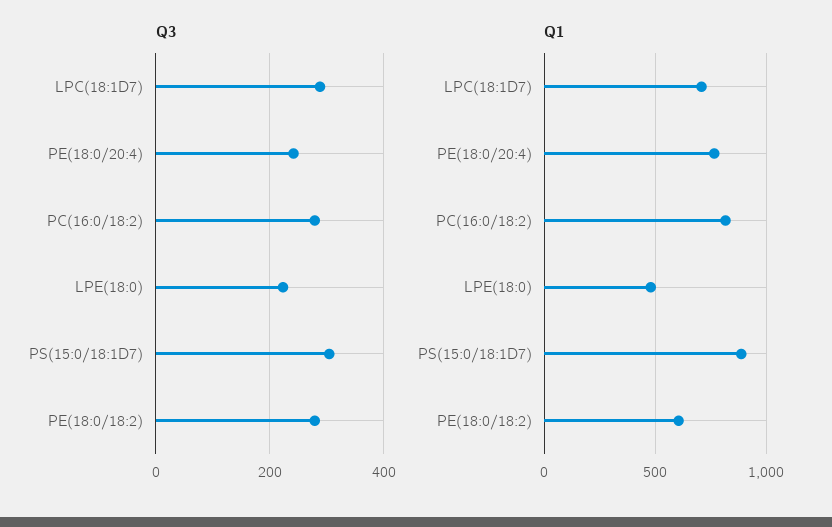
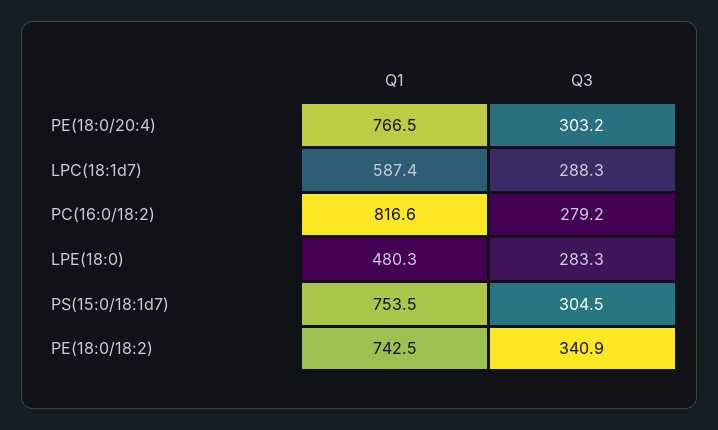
  {
    "Q3": {
      "LPC(18:1D7)": 288.3,
-     "PE(18:0/20:4)": 240,
+     "PE(18:0/20:4)": 303.2,
      "PC(16:0/18:2)": 279.2,
-     "LPE(18:0)": 220,
+     "LPE(18:0)": 283.3,
      "PS(15:0/18:1D7)": 304.5,
-     "PE(18:0/18:2)": 280
+     "PE(18:0/18:2)": 340.9
    },
    "Q1": {
-     "LPC(18:1D7)": 700,
+     "LPC(18:1D7)": 587.4,
      "PE(18:0/20:4)": 766.5,
      "PC(16:0/18:2)": 816.6,
      "LPE(18:0)": 480.3,
-     "PS(15:0/18:1D7)": 900,
+     "PS(15:0/18:1D7)": 753.5,
-     "PE(18:0/18:2)": 600
+     "PE(18:0/18:2)": 742.5
    }
  }

